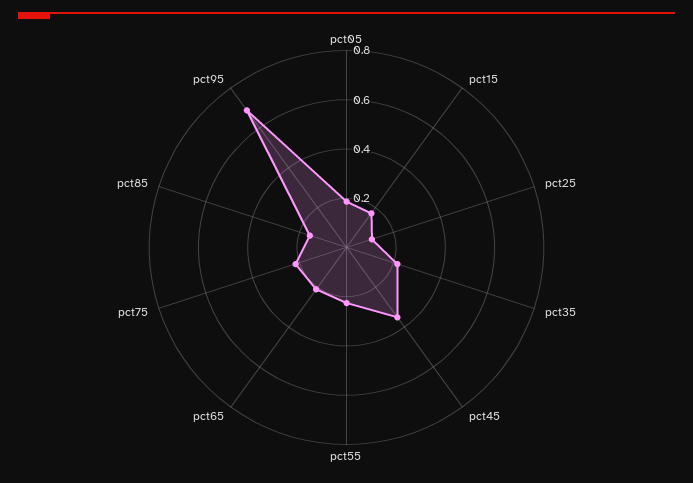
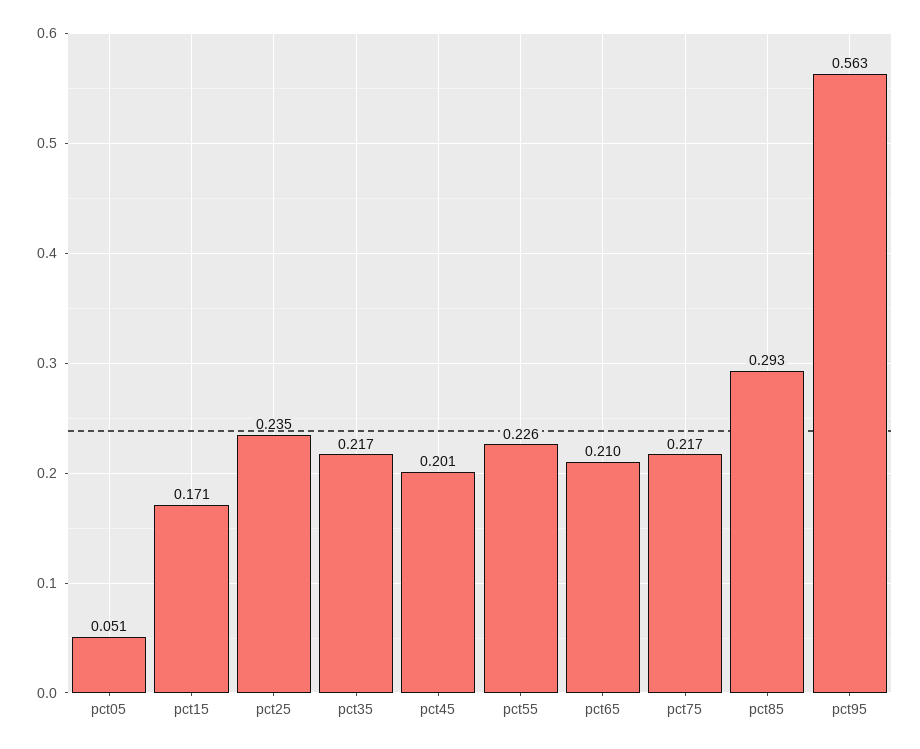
  {
-   "pct05": 0.2,
+   "pct05": 0.051,
    "pct15": 0.171,
-   "pct25": 0.1,
+   "pct25": 0.235,
    "pct35": 0.217,
-   "pct45": 0.35,
+   "pct45": 0.201,
    "pct55": 0.226,
    "pct65": 0.21,
    "pct75": 0.217,
-   "pct85": 0.15,
+   "pct85": 0.293,
-   "pct95": 0.7
+   "pct95": 0.563
  }

